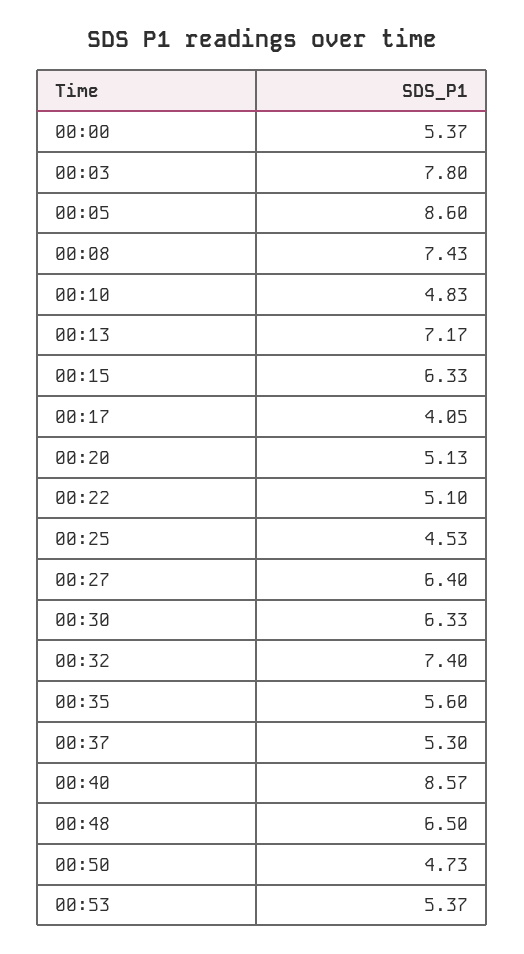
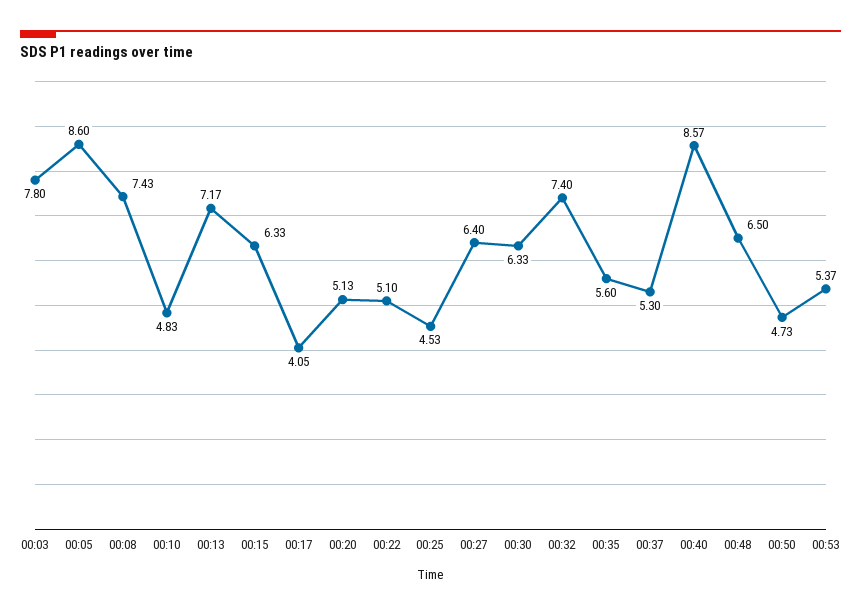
  {
-   "00:00": 5.37,
    "00:03": 7.8,
    "00:05": 8.6,
    "00:08": 7.43,
    "00:10": 4.83,
    "00:13": 7.17,
    "00:15": 6.33,
    "00:17": 4.05,
    "00:20": 5.13,
    "00:22": 5.1,
    "00:25": 4.53,
    "00:27": 6.4,
    "00:30": 6.33,
    "00:32": 7.4,
    "00:35": 5.6,
    "00:37": 5.3,
    "00:40": 8.57,
    "00:48": 6.5,
    "00:50": 4.73,
    "00:53": 5.37
  }

